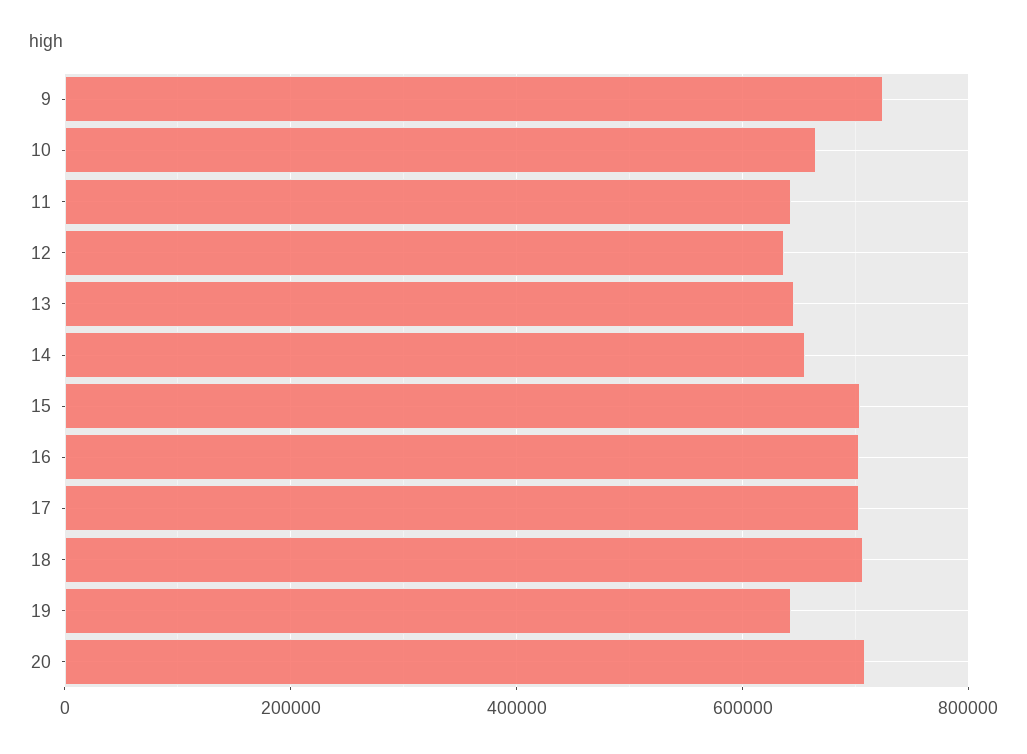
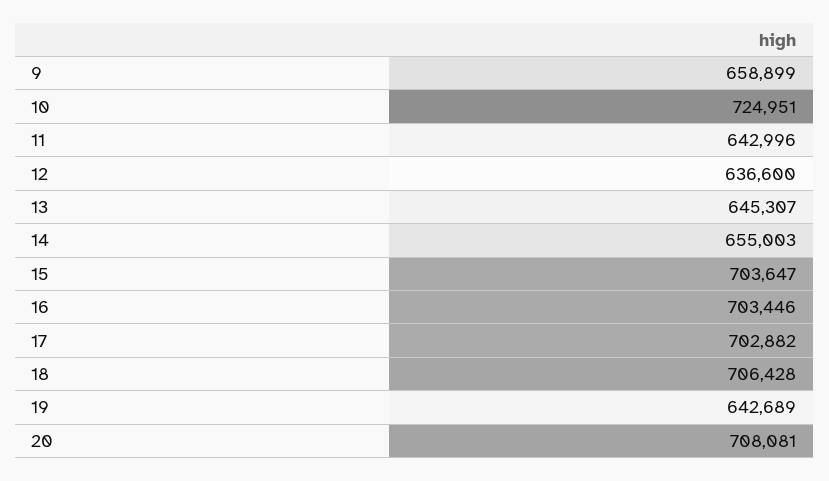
  {
-   "9": 720000,
+   "9": 658899,
-   "10": 660000,
+   "10": 724951,
    "11": 642996,
    "12": 636600,
    "13": 645307,
    "14": 655003,
    "15": 703647,
    "16": 703446,
    "17": 702882,
    "18": 706428,
    "19": 642689,
    "20": 708081
  }

